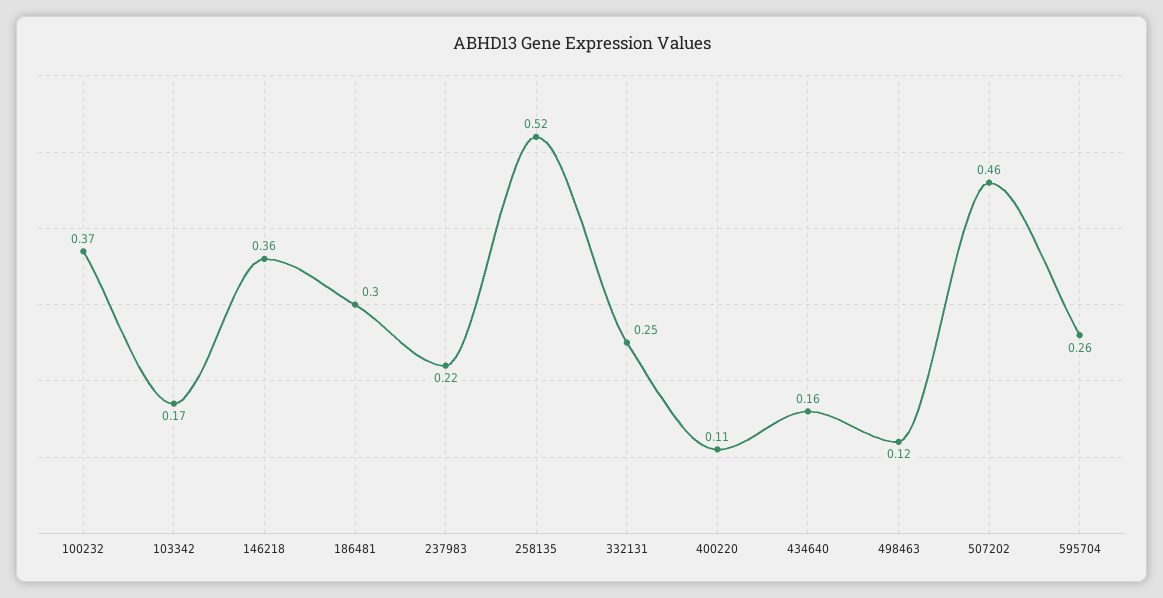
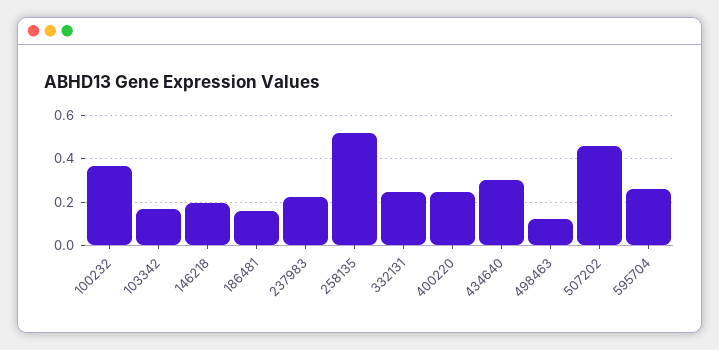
  {
    "100232": 0.37,
    "103342": 0.17,
-   "146218": 0.36,
+   "146218": 0.2,
-   "186481": 0.3,
+   "186481": 0.15,
    "237983": 0.22,
    "258135": 0.52,
    "332131": 0.25,
-   "400220": 0.11,
+   "400220": 0.25,
-   "434640": 0.16,
+   "434640": 0.3,
    "498463": 0.12,
    "507202": 0.46,
    "595704": 0.26
  }

